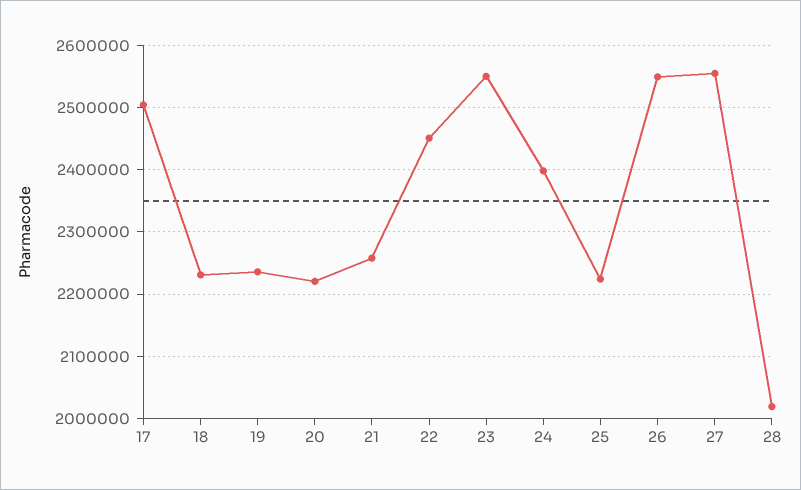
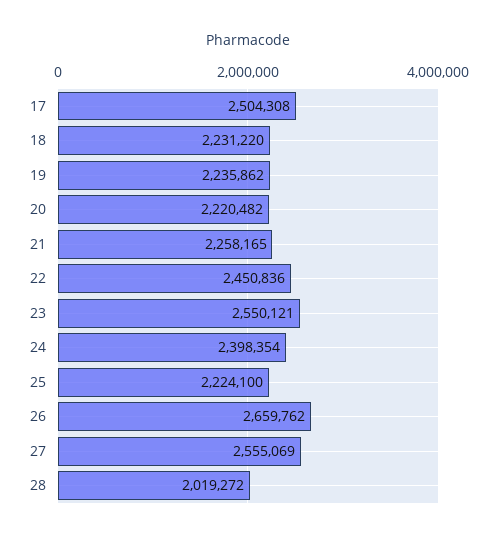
  {
    "17": 2504308,
    "18": 2231220,
    "19": 2235862,
    "20": 2220482,
    "21": 2258165,
    "22": 2450836,
    "23": 2550121,
    "24": 2398354,
    "25": 2224100,
-   "26": 2550000,
+   "26": 2659762,
    "27": 2555069,
    "28": 2019272
  }

